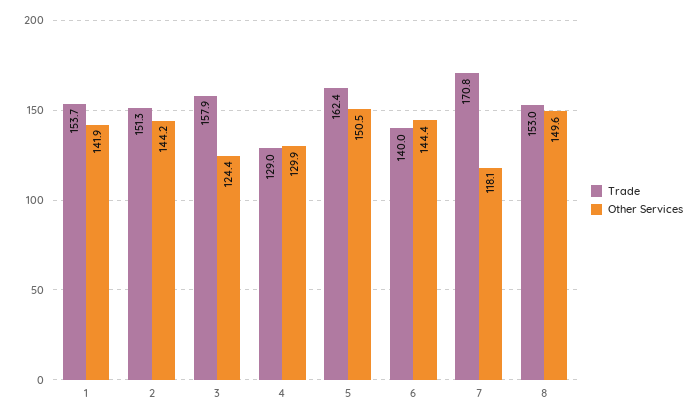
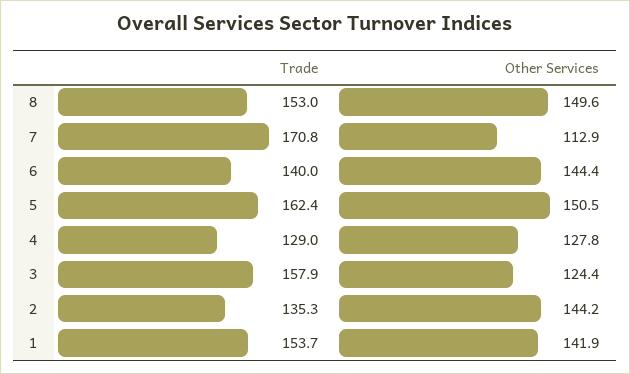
  {
    "Trade": {
      "1": 153.7,
-     "2": 151.3,
+     "2": 135.3,
      "3": 157.9,
      "4": 129,
      "5": 162.4,
      "6": 140,
      "7": 170.8,
      "8": 153
    },
    "Other Services": {
      "1": 141.9,
      "2": 144.2,
      "3": 124.4,
-     "4": 129.9,
+     "4": 127.8,
      "5": 150.5,
      "6": 144.4,
-     "7": 118.1,
+     "7": 112.9,
      "8": 149.6
    }
  }

